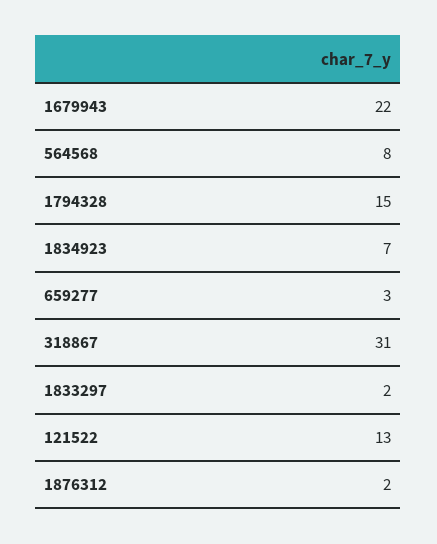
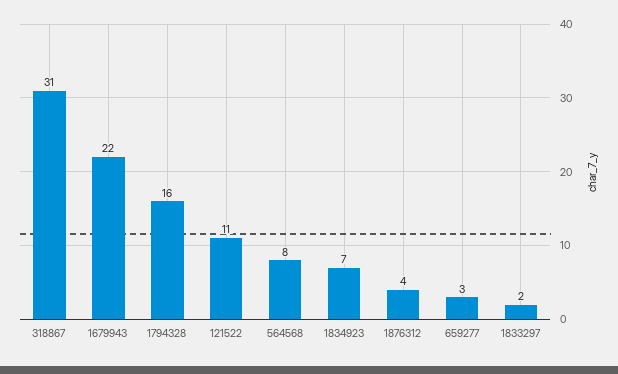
  {
    "1679943": 22,
    "564568": 8,
-   "1794328": 15,
+   "1794328": 16,
    "1834923": 7,
    "659277": 3,
    "318867": 31,
    "1833297": 2,
-   "121522": 13,
+   "121522": 11,
-   "1876312": 2
+   "1876312": 4
  }

